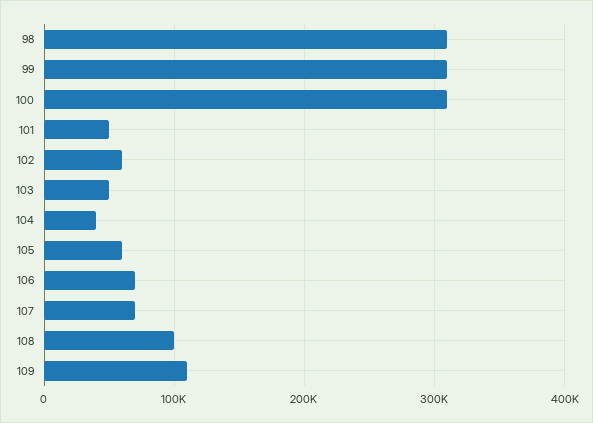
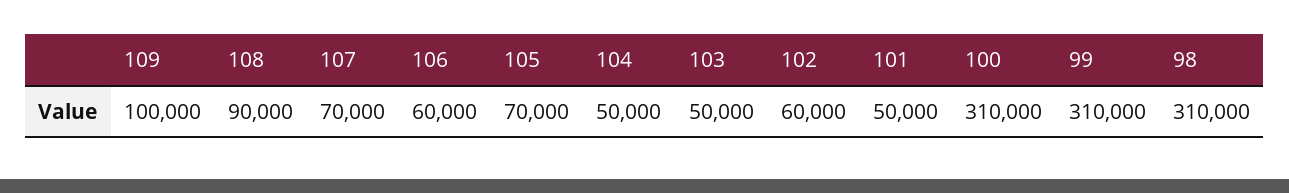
  {
    "98": 310000,
    "99": 310000,
    "100": 310000,
    "101": 50000,
    "102": 60000,
    "103": 50000,
-   "104": 40000,
+   "104": 50000,
-   "105": 60000,
+   "105": 70000,
-   "106": 70000,
+   "106": 60000,
    "107": 70000,
-   "108": 100000,
+   "108": 90000,
-   "109": 110000
+   "109": 100000
  }

